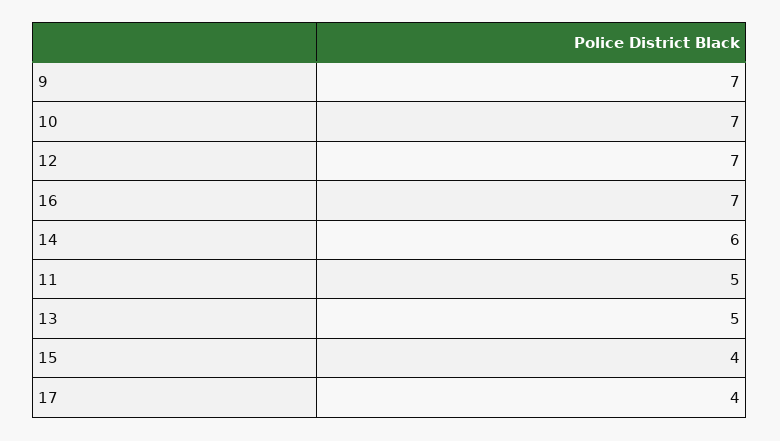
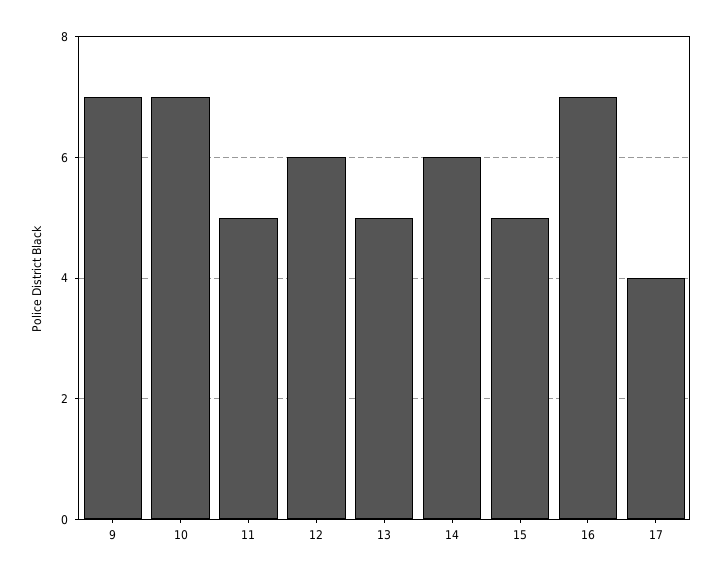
  {
    "9": 7,
    "10": 7,
-   "12": 7,
+   "12": 6,
    "16": 7,
    "14": 6,
    "11": 5,
    "13": 5,
-   "15": 4,
+   "15": 5,
    "17": 4
  }

